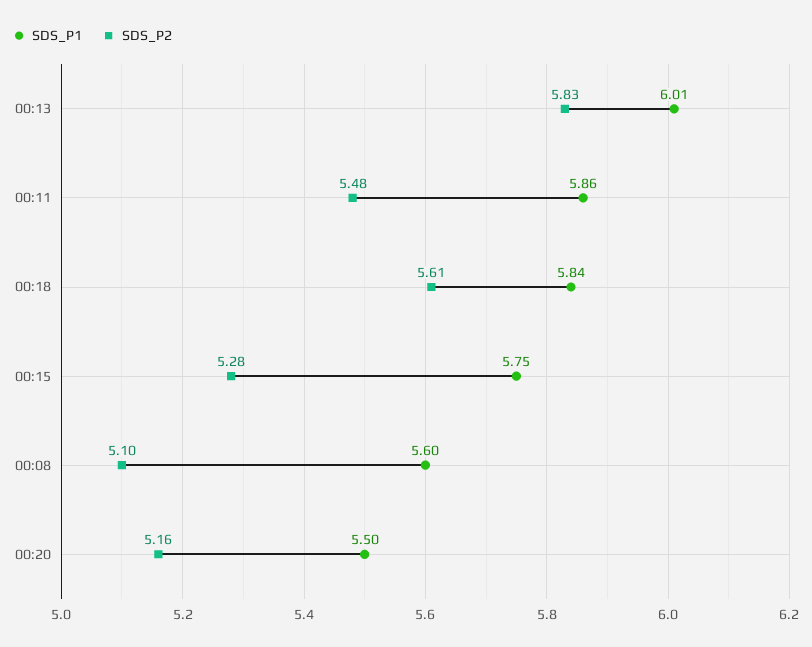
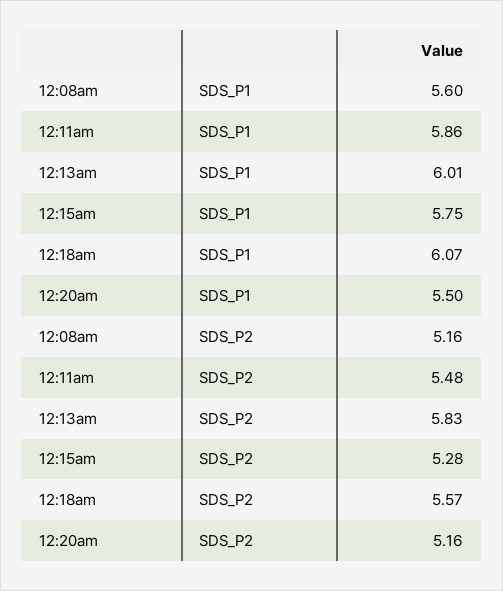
  {
    "SDS_P1": {
      "00:13": 6.01,
      "00:11": 5.86,
-     "00:18": 5.84,
+     "00:18": 6.07,
      "00:15": 5.75,
      "00:08": 5.6,
      "00:20": 5.5
    },
    "SDS_P2": {
      "00:13": 5.83,
      "00:11": 5.48,
-     "00:18": 5.61,
+     "00:18": 5.57,
      "00:15": 5.28,
-     "00:08": 5.1,
+     "00:08": 5.16,
      "00:20": 5.16
    }
  }

